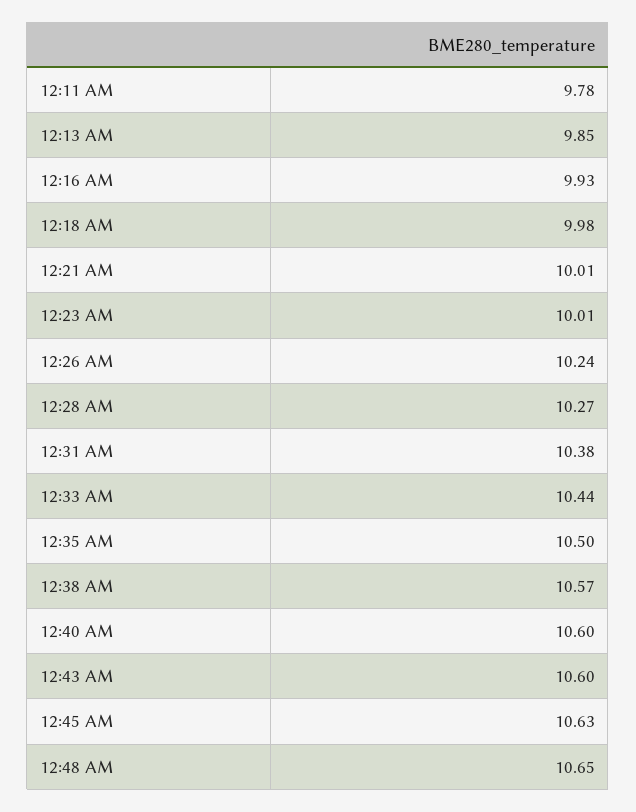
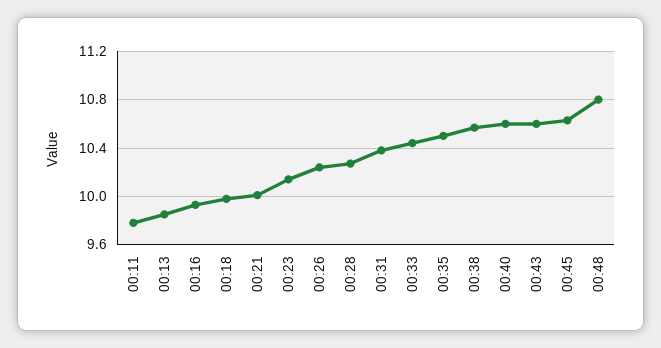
  {
    "12:11 AM": 9.78,
    "12:13 AM": 9.85,
    "12:16 AM": 9.93,
    "12:18 AM": 9.98,
    "12:21 AM": 10.01,
-   "12:23 AM": 10.01,
+   "12:23 AM": 10.15,
    "12:26 AM": 10.24,
    "12:28 AM": 10.27,
    "12:31 AM": 10.38,
    "12:33 AM": 10.44,
    "12:35 AM": 10.5,
    "12:38 AM": 10.57,
    "12:40 AM": 10.6,
    "12:43 AM": 10.6,
    "12:45 AM": 10.63,
-   "12:48 AM": 10.65
+   "12:48 AM": 10.8
  }

